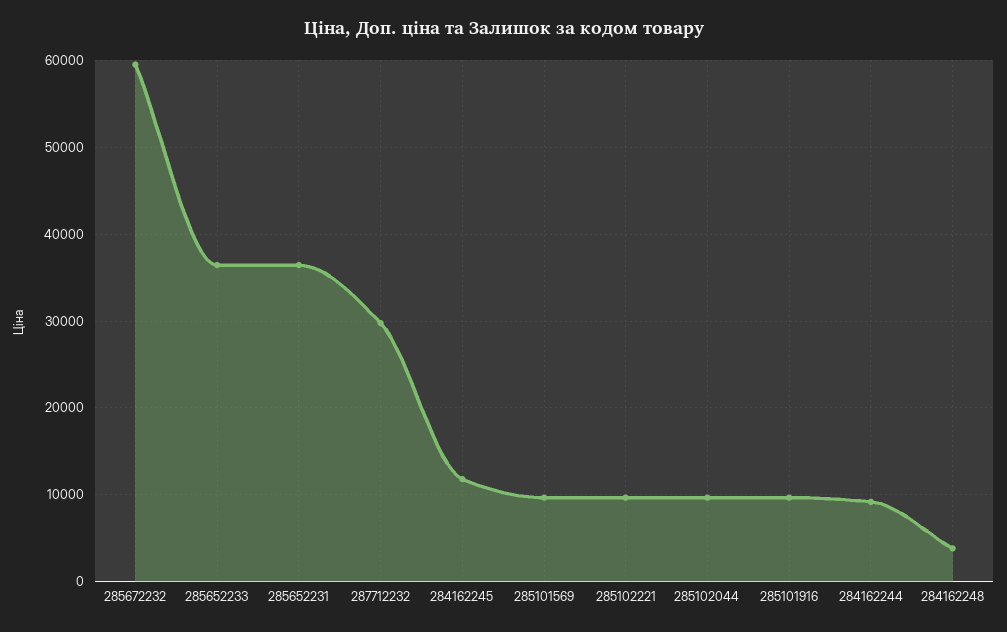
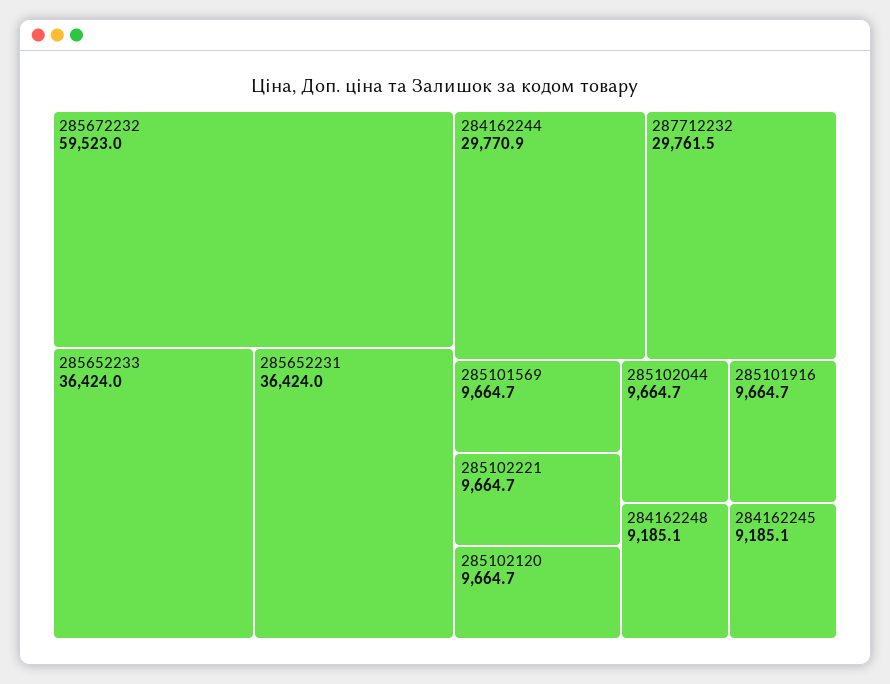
  {
    "285672232": 59523,
    "285652233": 36424,
    "285652231": 36424,
    "287712232": 29761.5,
-   "284162245": 12000,
+   "284162245": 9185.1,
    "285101569": 9664.7,
    "285102221": 9664.7,
    "285102044": 9664.7,
    "285101916": 9664.7,
-   "284162244": 9000,
+   "284162244": 29770.9,
-   "284162248": 4000
+   "284162248": 9185.1,
+   "285102120": 9664.7
  }

